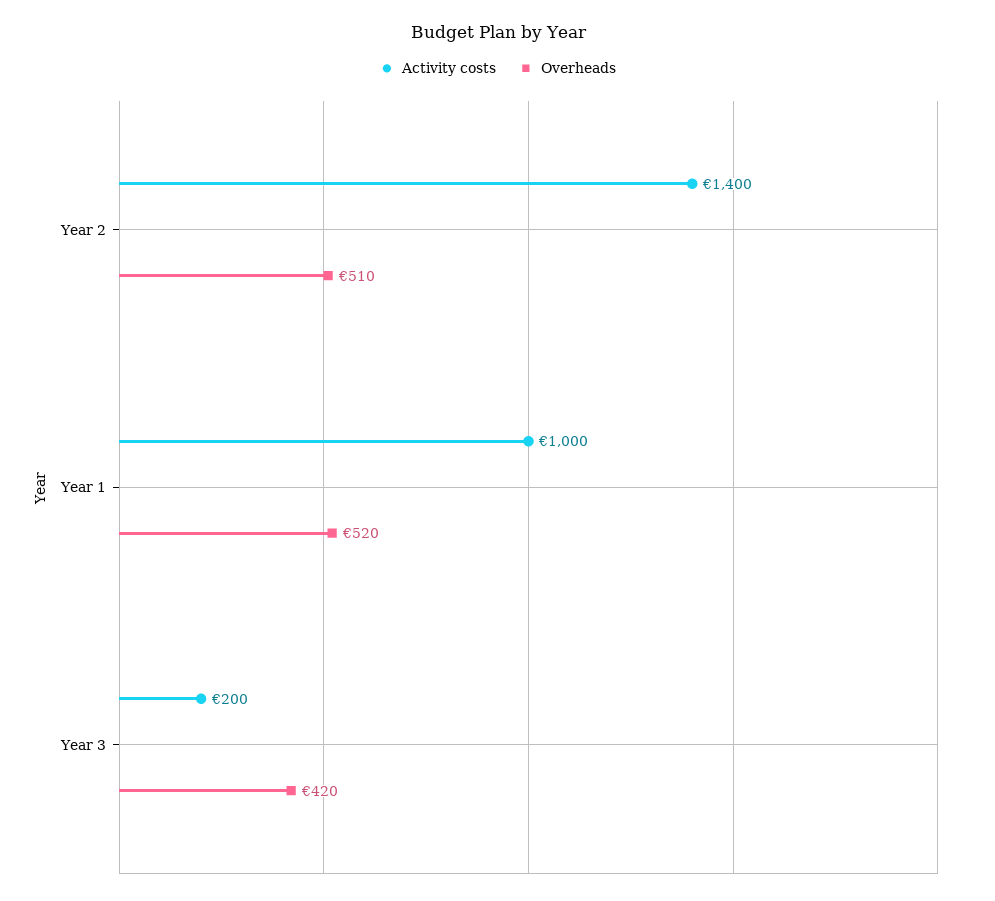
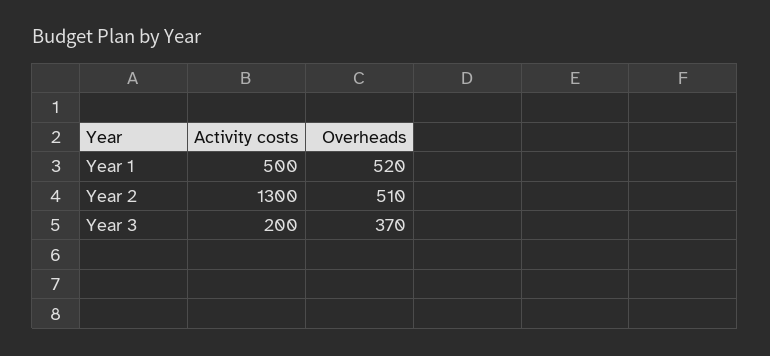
  {
    "Activity costs": {
-     "Year 2": 1400,
+     "Year 2": 1300,
-     "Year 1": 1000,
+     "Year 1": 500,
      "Year 3": 200
    },
    "Overheads": {
      "Year 2": 510,
      "Year 1": 520,
-     "Year 3": 420
+     "Year 3": 370
    }
  }

